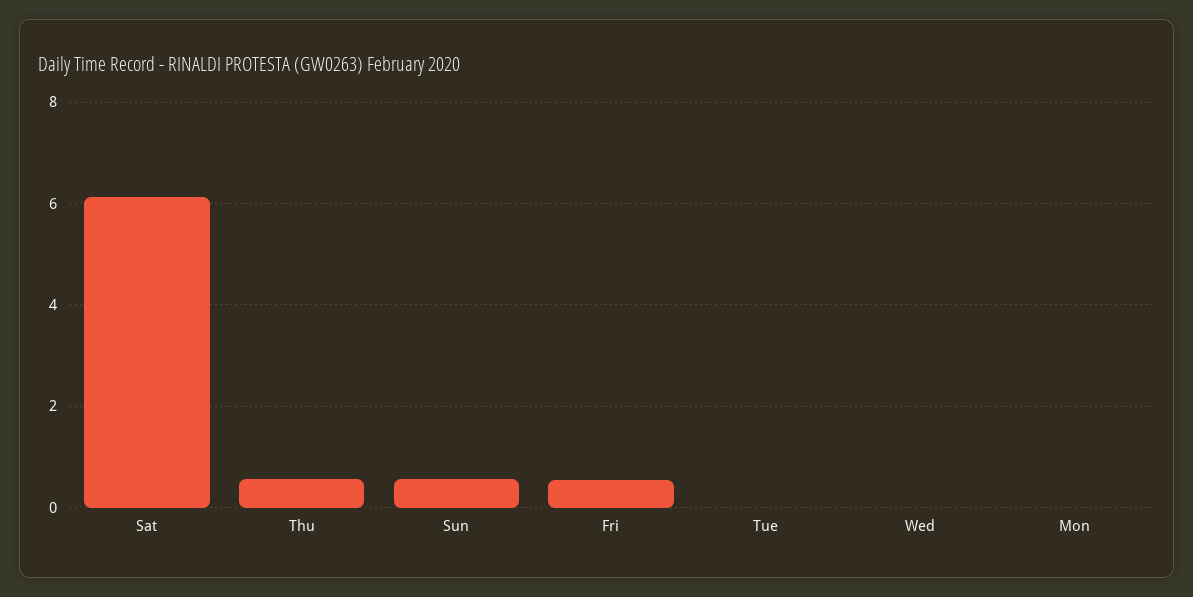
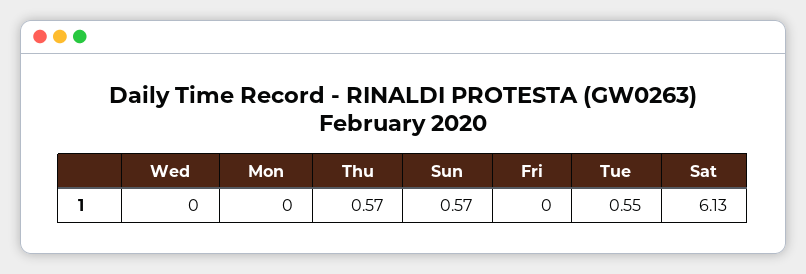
  {
    "Sat": 6.13,
    "Thu": 0.57,
    "Sun": 0.57,
-   "Fri": 0.6,
+   "Fri": 0,
-   "Tue": 0,
+   "Tue": 0.55,
    "Wed": 0,
    "Mon": 0
  }

